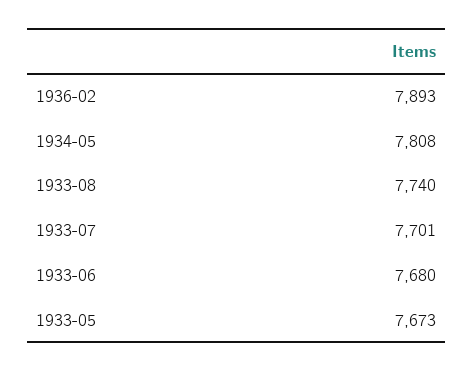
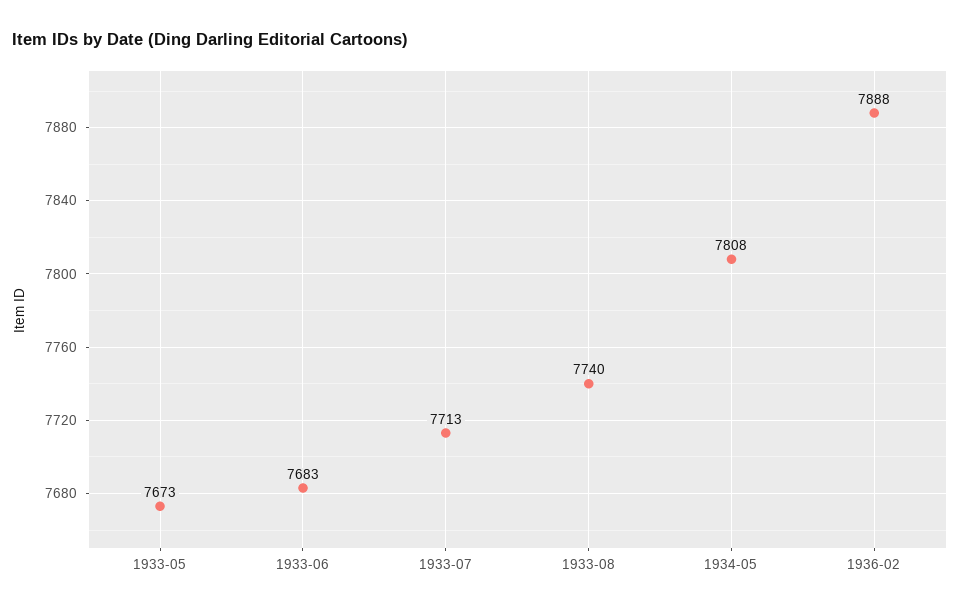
  {
-   "1936-02": 7893,
+   "1936-02": 7888,
    "1934-05": 7808,
    "1933-08": 7740,
-   "1933-07": 7701,
+   "1933-07": 7713,
-   "1933-06": 7680,
+   "1933-06": 7683,
    "1933-05": 7673
  }

